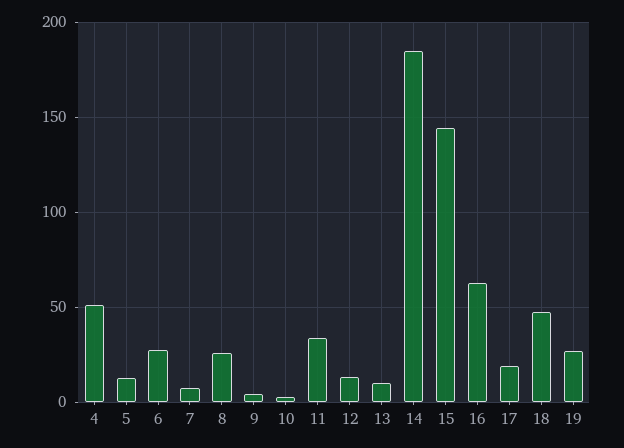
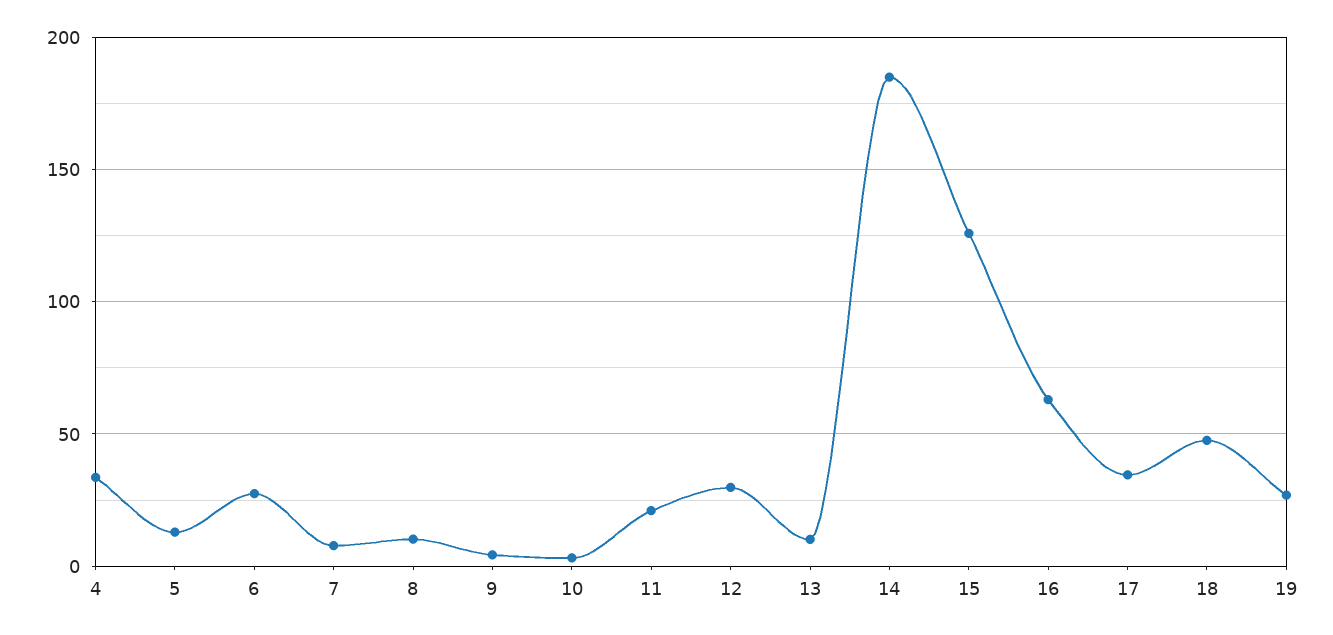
  {
-   "4": 50,
+   "4": 35,
    "5": 15,
    "6": 25,
    "7": 10,
-   "8": 25,
+   "8": 10,
    "9": 5,
    "10": 5,
-   "11": 35,
+   "11": 20,
-   "12": 15,
+   "12": 30,
    "13": 10,
    "14": 185,
-   "15": 145,
+   "15": 125,
    "16": 65,
-   "17": 20,
+   "17": 35,
    "18": 50,
    "19": 25
  }

